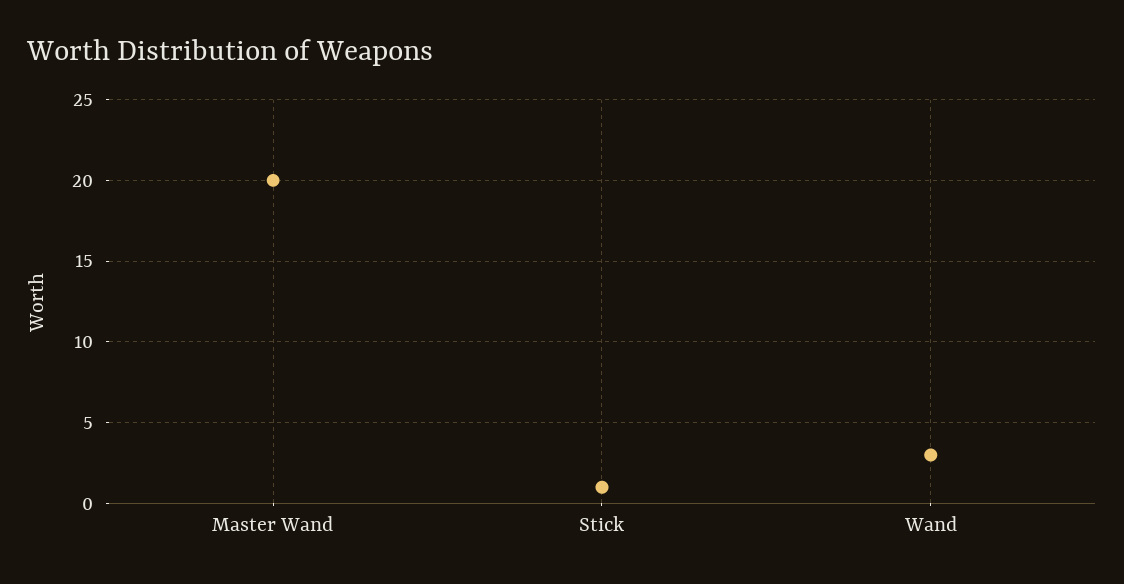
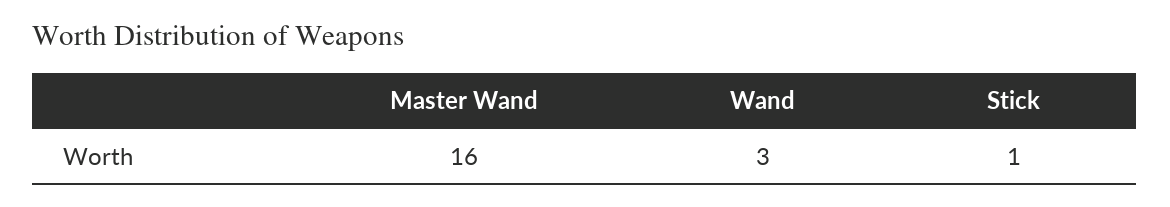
  {
-   "Master Wand": 20,
+   "Master Wand": 16,
    "Stick": 1,
    "Wand": 3
  }

